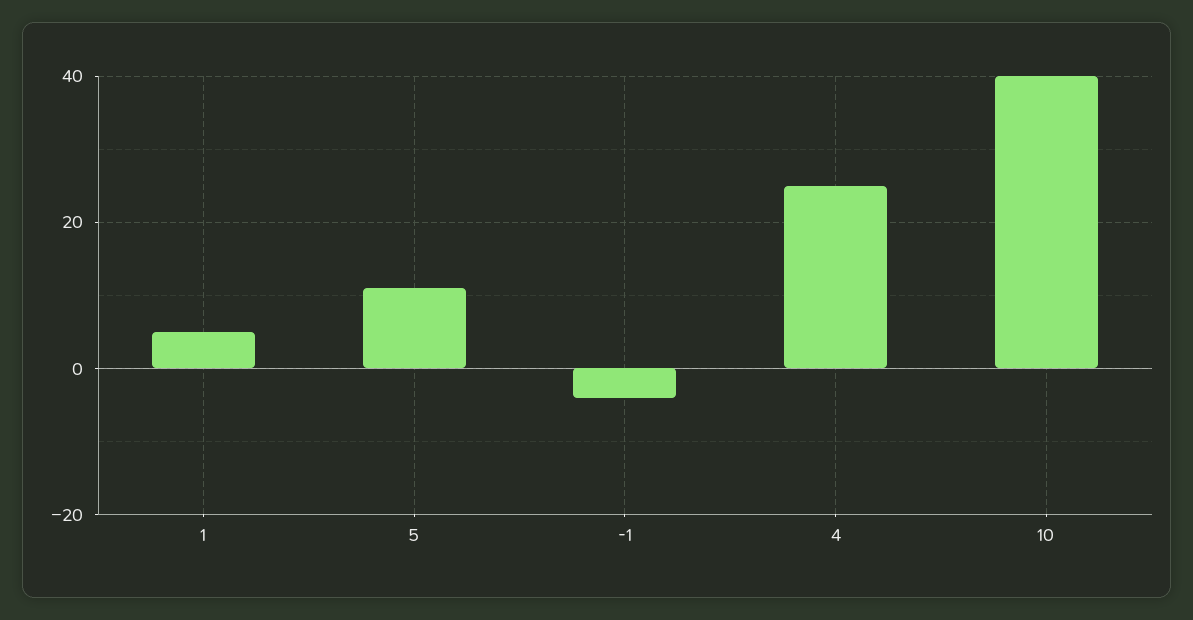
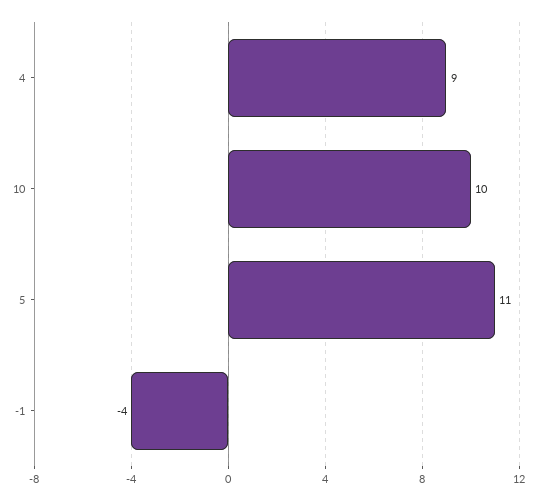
  {
-   "1": 5,
    "5": 11,
    "-1": -4,
-   "4": 25,
+   "4": 9,
-   "10": 40
+   "10": 10
  }

